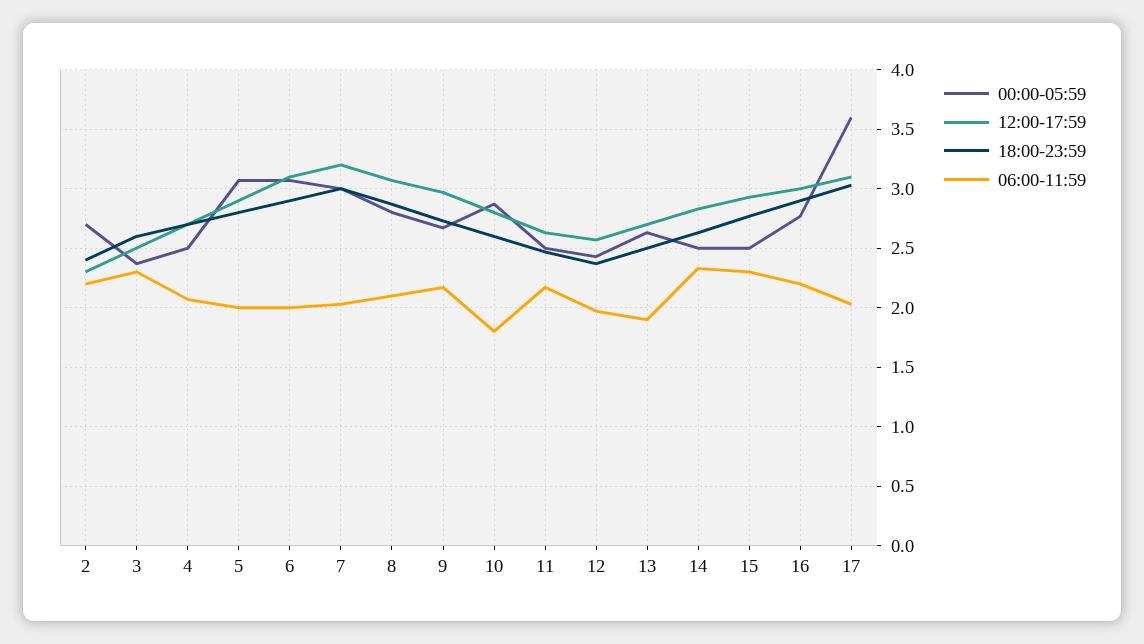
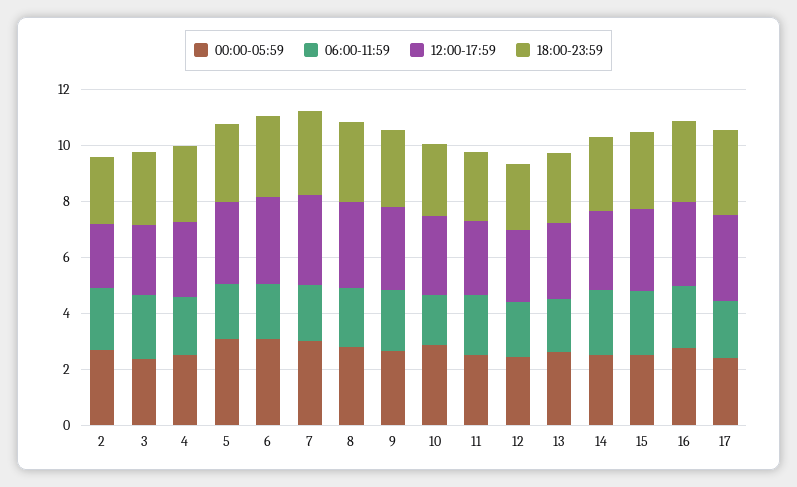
  {
    "00:00-05:59": {
      "2": 2.7,
      "3": 2.4,
      "4": 2.5,
      "5": 3.1,
      "6": 3.1,
      "7": 3,
      "8": 2.8,
      "9": 2.7,
      "10": 2.9,
      "11": 2.5,
      "12": 2.4,
      "13": 2.6,
      "14": 2.5,
      "15": 2.5,
      "16": 2.8,
-     "17": 3.6
+     "17": 2.5
    },
    "12:00-17:59": {
      "2": 2.3,
      "3": 2.5,
      "4": 2.7,
      "5": 2.9,
      "6": 3.1,
      "7": 3.2,
      "8": 3.1,
      "9": 3,
      "10": 2.8,
      "11": 2.6,
      "12": 2.6,
      "13": 2.7,
      "14": 2.8,
      "15": 2.9,
      "16": 3,
      "17": 3.1
    },
    "18:00-23:59": {
      "2": 2.4,
      "3": 2.6,
      "4": 2.7,
      "5": 2.8,
      "6": 2.9,
      "7": 3,
      "8": 2.9,
      "9": 2.7,
      "10": 2.6,
      "11": 2.5,
      "12": 2.4,
      "13": 2.5,
      "14": 2.6,
      "15": 2.8,
      "16": 2.9,
      "17": 3
    },
    "06:00-11:59": {
      "2": 2.2,
      "3": 2.3,
      "4": 2.1,
      "5": 2,
      "6": 2,
      "7": 2,
      "8": 2.1,
      "9": 2.2,
      "10": 1.8,
      "11": 2.2,
      "12": 2,
      "13": 1.9,
      "14": 2.3,
      "15": 2.3,
      "16": 2.2,
      "17": 2
    }
  }

